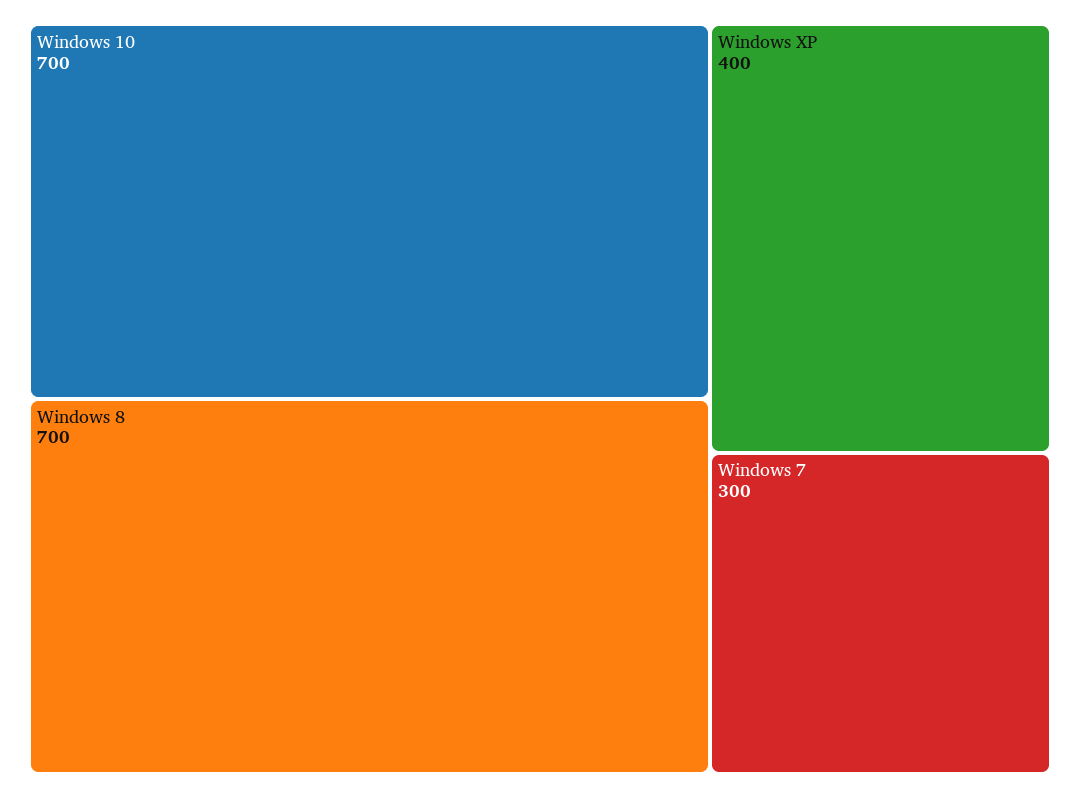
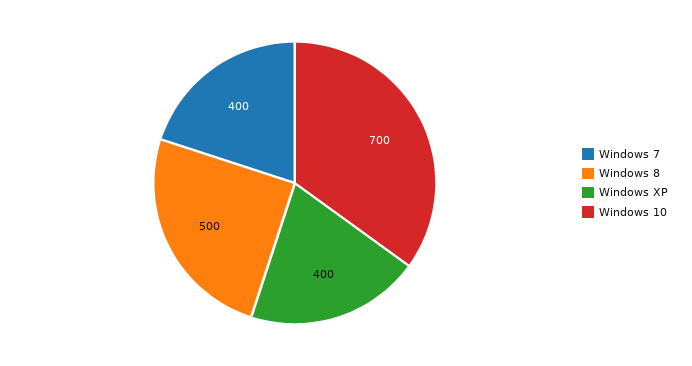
  {
    "Windows 10": 700,
-   "Windows 8": 700,
+   "Windows 8": 500,
    "Windows XP": 400,
-   "Windows 7": 300
+   "Windows 7": 400
  }

